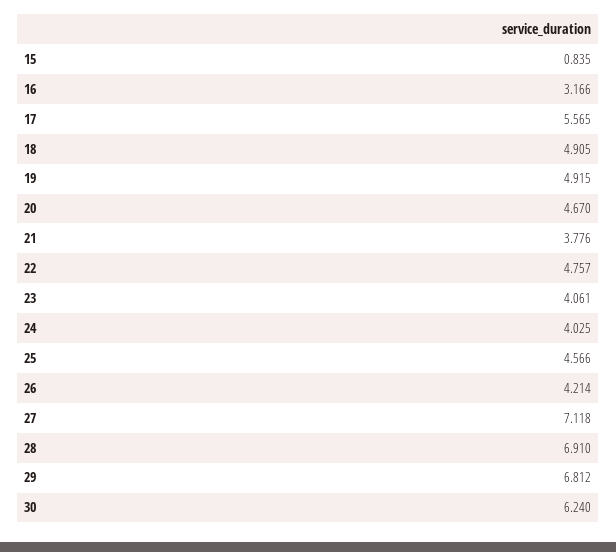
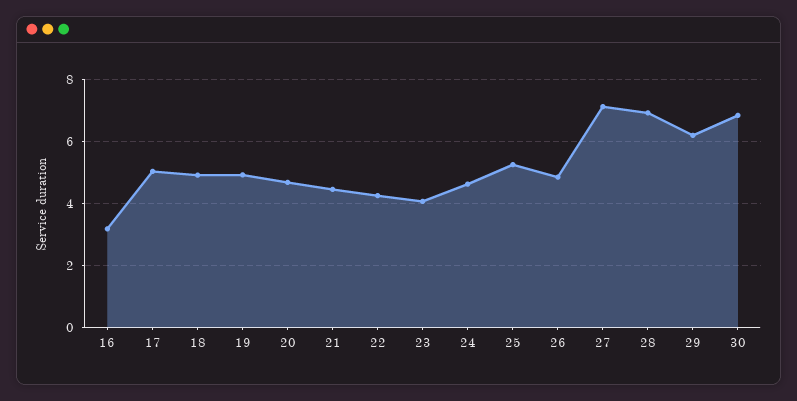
  {
-   "15": 0.835,
    "16": 3.166,
-   "17": 5.565,
+   "17": 5,
    "18": 4.905,
    "19": 4.915,
    "20": 4.67,
-   "21": 3.776,
+   "21": 4.4,
-   "22": 4.757,
+   "22": 4.2,
    "23": 4.061,
-   "24": 4.025,
+   "24": 4.6,
-   "25": 4.566,
+   "25": 5.2,
-   "26": 4.214,
+   "26": 4.8,
    "27": 7.118,
    "28": 6.91,
-   "29": 6.812,
+   "29": 6.2,
-   "30": 6.24
+   "30": 6.8
  }

